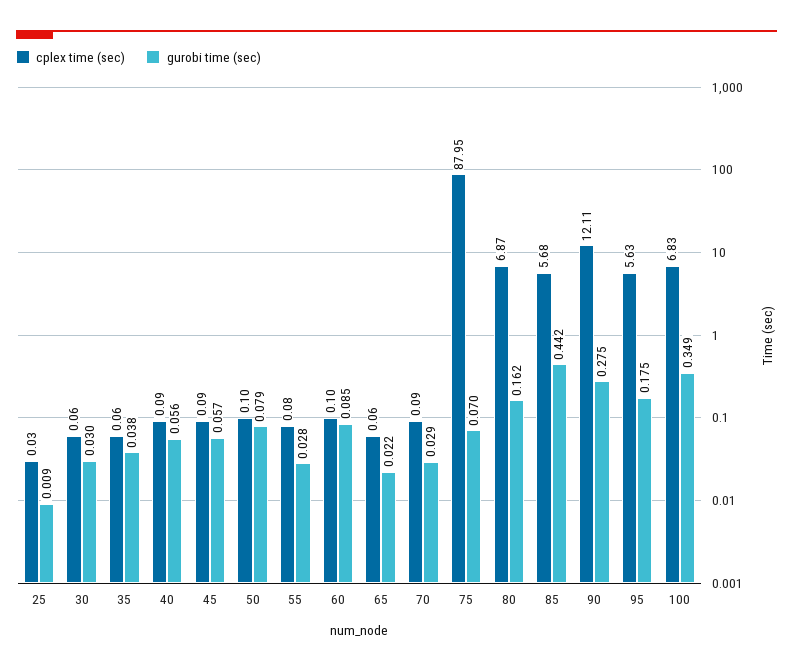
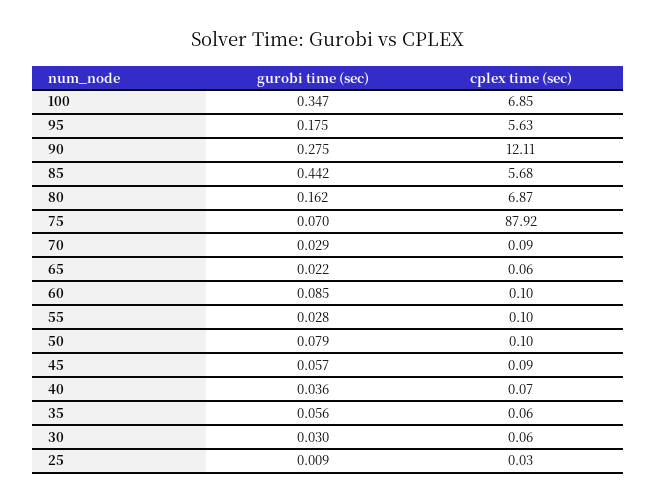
  {
    "cplex time (sec)": {
      "25": 0.03,
      "30": 0.06,
      "35": 0.06,
-     "40": 0.09,
+     "40": 0.07,
      "45": 0.09,
      "50": 0.1,
-     "55": 0.08,
+     "55": 0.1,
      "60": 0.1,
      "65": 0.06,
      "70": 0.09,
-     "75": 87.95,
+     "75": 87.92,
      "80": 6.87,
      "85": 5.68,
      "90": 12.11,
      "95": 5.63,
-     "100": 6.83
+     "100": 6.85
    },
    "gurobi time (sec)": {
      "25": 0.009,
      "30": 0.03,
-     "35": 0.038,
+     "35": 0.056,
-     "40": 0.056,
+     "40": 0.036,
      "45": 0.057,
      "50": 0.079,
      "55": 0.028,
      "60": 0.085,
      "65": 0.022,
      "70": 0.029,
      "75": 0.07,
      "80": 0.162,
      "85": 0.442,
      "90": 0.275,
      "95": 0.175,
-     "100": 0.349
+     "100": 0.347
    }
  }

